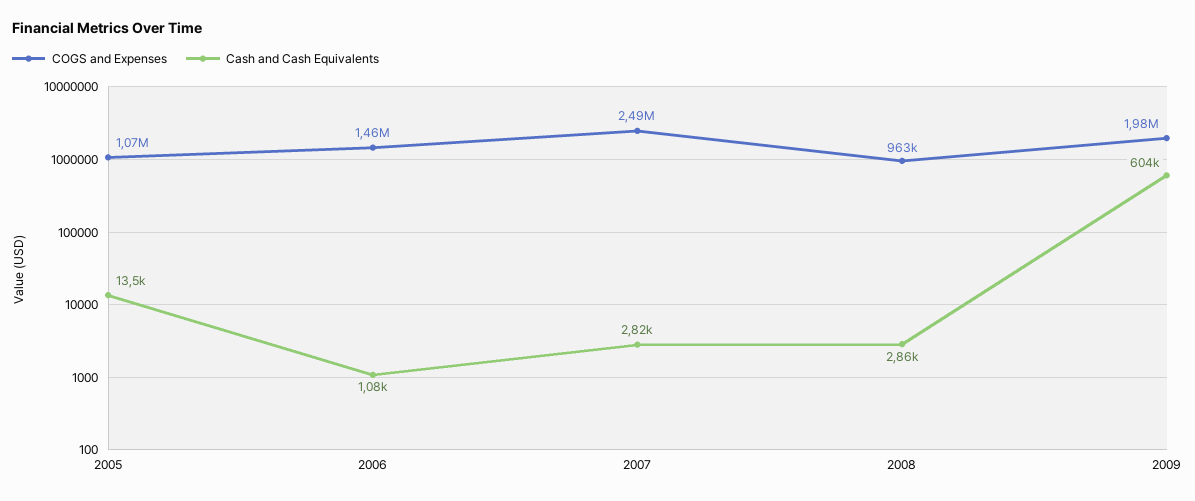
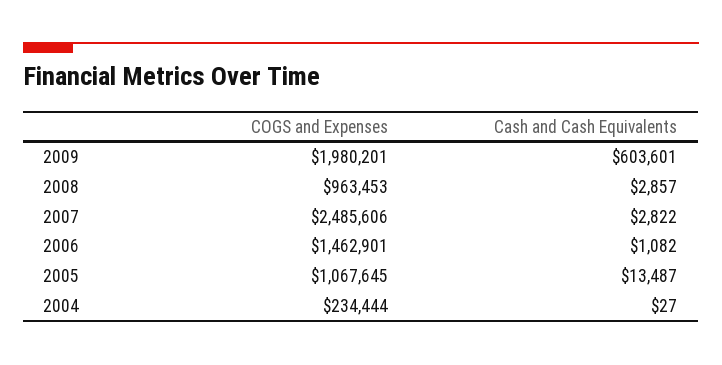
  {
    "COGS and Expenses": {
      "2005": 1067645,
      "2006": 1462901,
      "2007": 2485606,
      "2008": 963453,
-     "2009": 1980201
+     "2009": 1980201,
+     "2004": 234444
    },
    "Cash and Cash Equivalents": {
      "2005": 13487,
      "2006": 1082,
      "2007": 2822,
      "2008": 2857,
-     "2009": 603601
+     "2009": 603601,
+     "2004": 27
    }
  }

